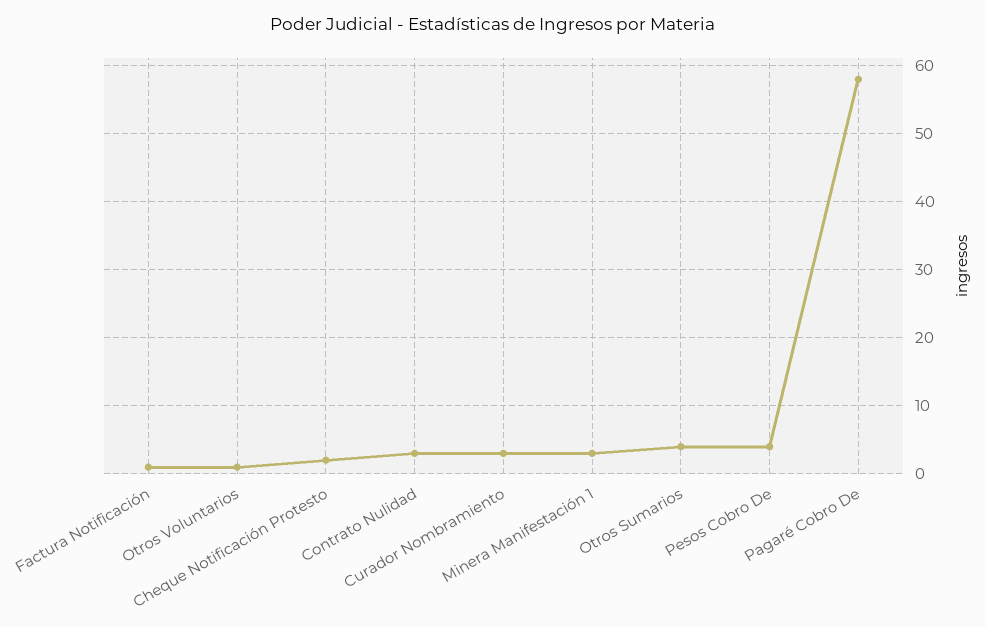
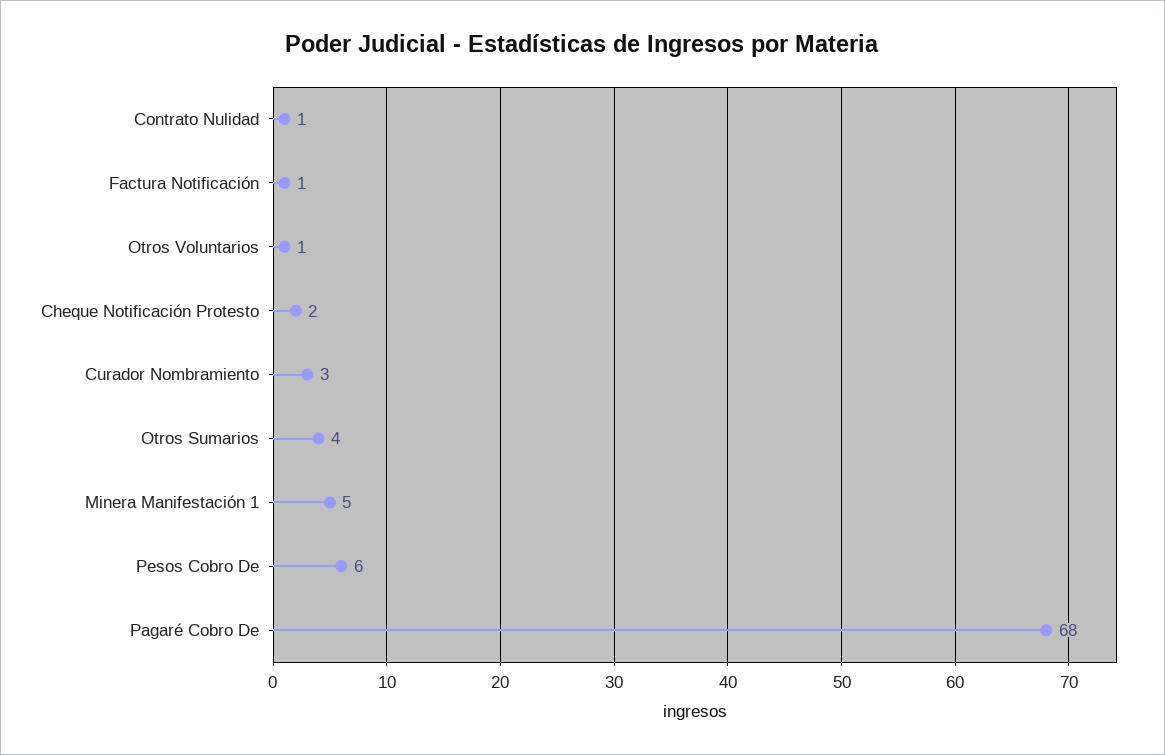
  {
    "Factura Notificación": 1,
    "Otros Voluntarios": 1,
    "Cheque Notificación Protesto": 2,
-   "Contrato Nulidad": 3,
+   "Contrato Nulidad": 1,
    "Curador Nombramiento": 3,
-   "Minera Manifestación 1": 3,
+   "Minera Manifestación 1": 5,
    "Otros Sumarios": 4,
-   "Pesos Cobro De": 4,
+   "Pesos Cobro De": 6,
-   "Pagaré Cobro De": 58
+   "Pagaré Cobro De": 68
  }

